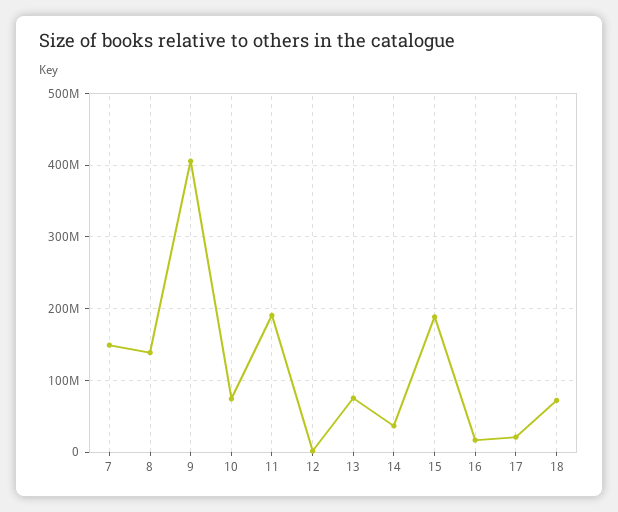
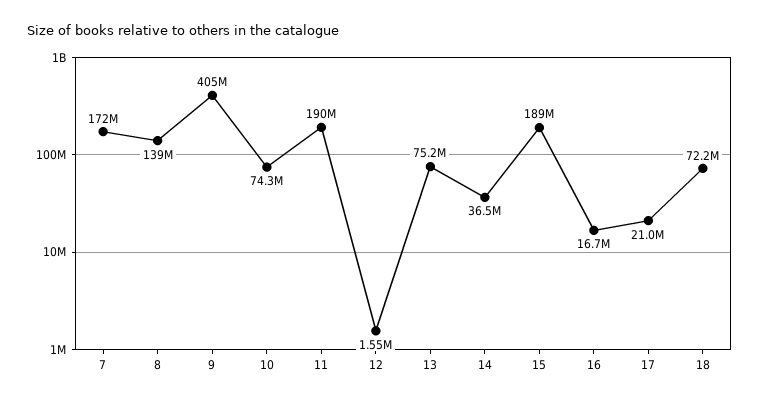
  {
-   "7": 150000000,
+   "7": 172000000,
    "8": 139000000,
    "9": 405000000,
    "10": 74300000,
    "11": 190000000,
    "12": 1550000,
    "13": 75200000,
    "14": 36500000,
    "15": 189000000,
    "16": 16700000,
    "17": 21000000,
    "18": 72200000
  }

